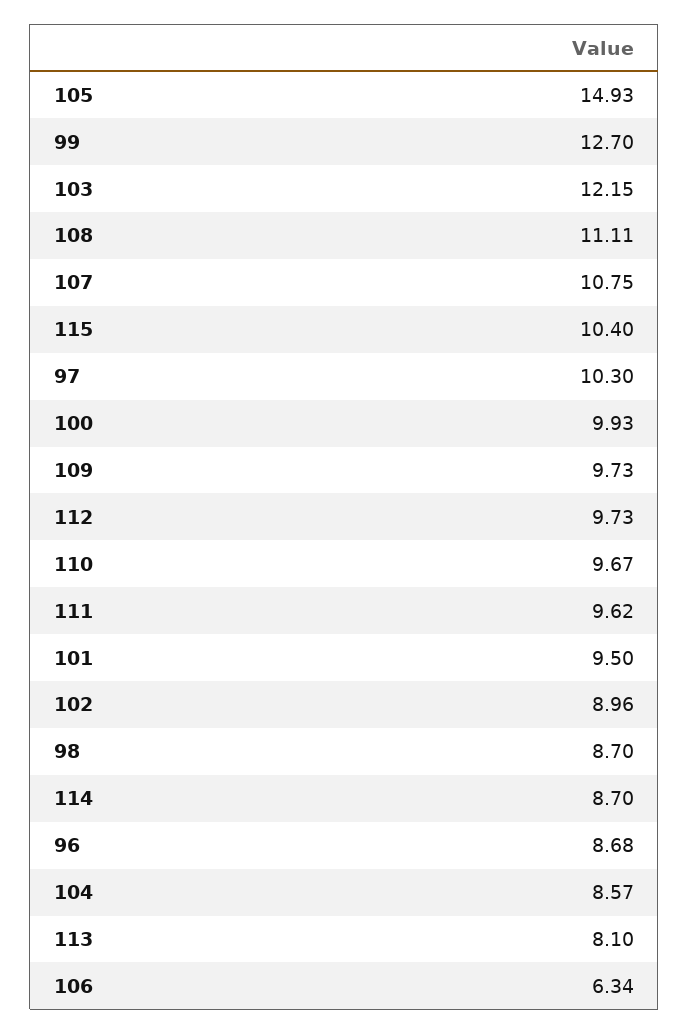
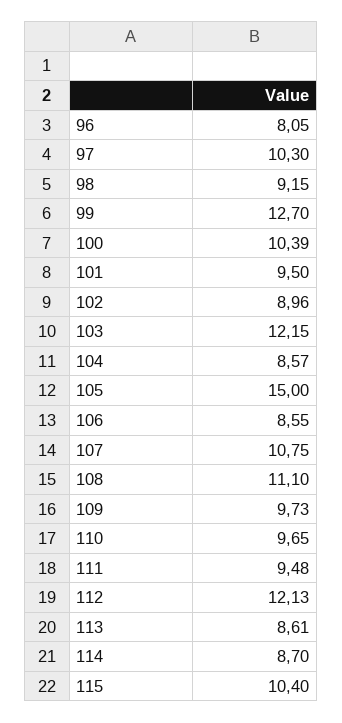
  {
-   "105": 14.93,
+   "105": 15,
    "99": 12.7,
    "103": 12.15,
-   "108": 11.11,
+   "108": 11.1,
    "107": 10.75,
    "115": 10.4,
    "97": 10.3,
-   "100": 9.93,
+   "100": 10.39,
    "109": 9.73,
-   "112": 9.73,
+   "112": 12.13,
-   "110": 9.67,
+   "110": 9.65,
-   "111": 9.62,
+   "111": 9.48,
    "101": 9.5,
    "102": 8.96,
-   "98": 8.7,
+   "98": 9.15,
    "114": 8.7,
-   "96": 8.68,
+   "96": 8.05,
    "104": 8.57,
-   "113": 8.1,
+   "113": 8.61,
-   "106": 6.34
+   "106": 8.55
  }

